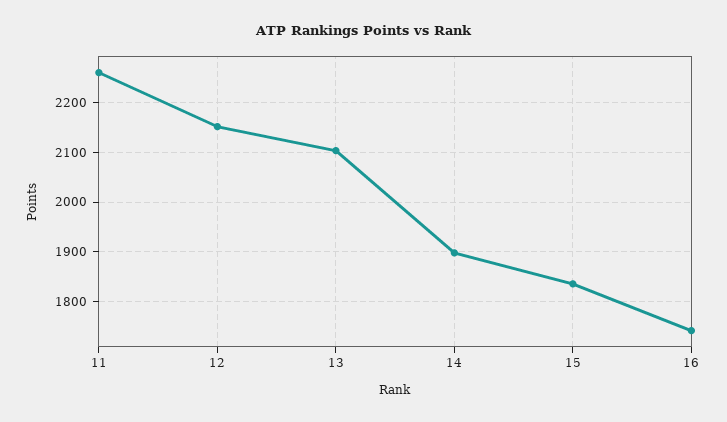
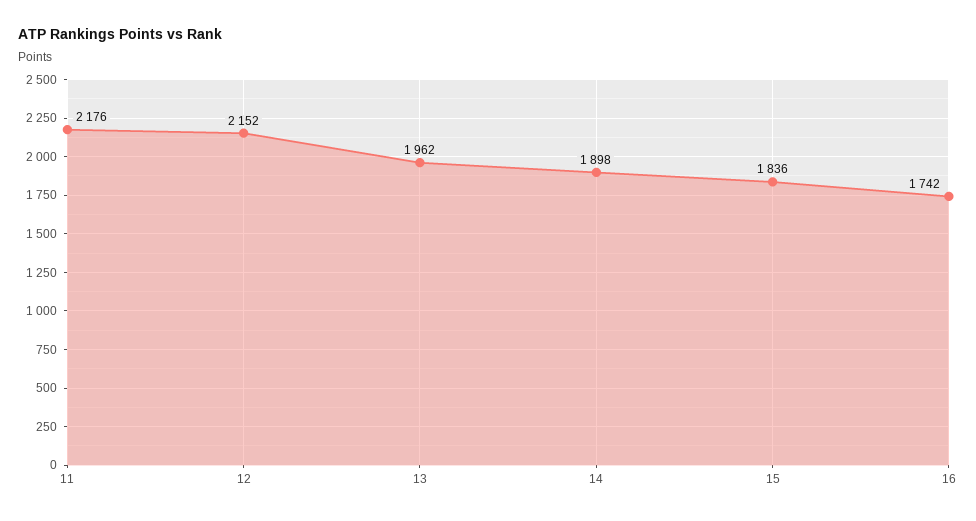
  {
-   "11": 2260,
+   "11": 2176,
    "12": 2152,
-   "13": 2100,
+   "13": 1962,
    "14": 1898,
    "15": 1836,
    "16": 1742
  }

